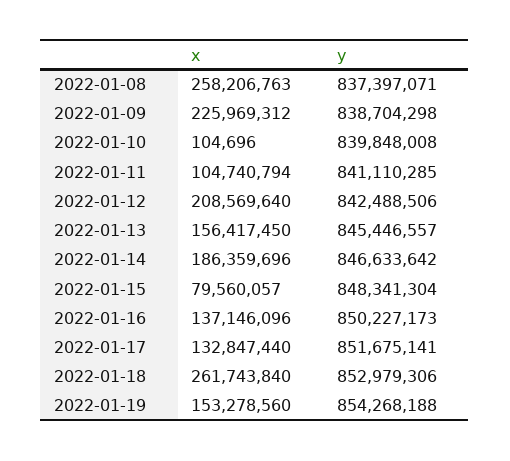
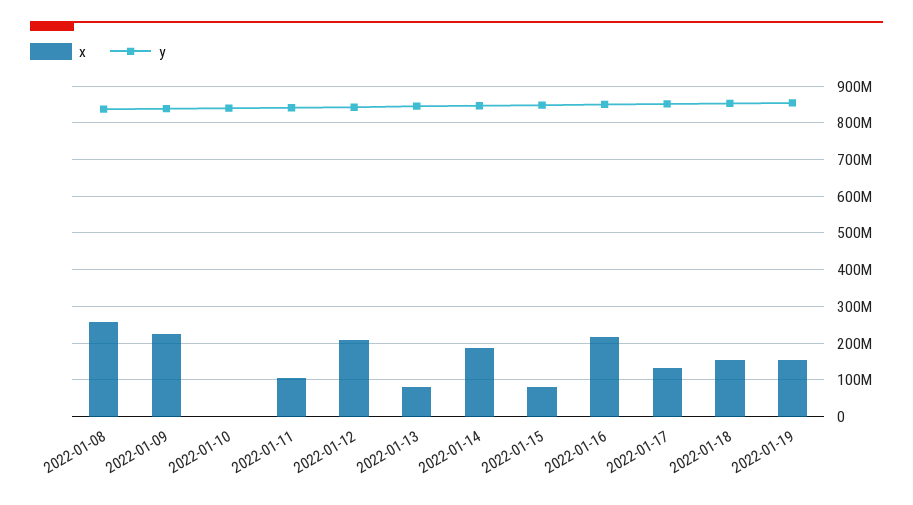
  {
    "x": {
      "2022-01-08": 258206763,
      "2022-01-09": 225969312,
      "2022-01-10": 104696,
      "2022-01-11": 104740794,
      "2022-01-12": 208569640,
-     "2022-01-13": 156417450,
+     "2022-01-13": 80000000,
      "2022-01-14": 186359696,
      "2022-01-15": 79560057,
-     "2022-01-16": 137146096,
+     "2022-01-16": 220000000,
      "2022-01-17": 132847440,
-     "2022-01-18": 261743840,
+     "2022-01-18": 160000000,
      "2022-01-19": 153278560
    },
    "y": {
      "2022-01-08": 837397071,
      "2022-01-09": 838704298,
      "2022-01-10": 839848008,
      "2022-01-11": 841110285,
      "2022-01-12": 842488506,
      "2022-01-13": 845446557,
      "2022-01-14": 846633642,
      "2022-01-15": 848341304,
      "2022-01-16": 850227173,
      "2022-01-17": 851675141,
      "2022-01-18": 852979306,
      "2022-01-19": 854268188
    }
  }

